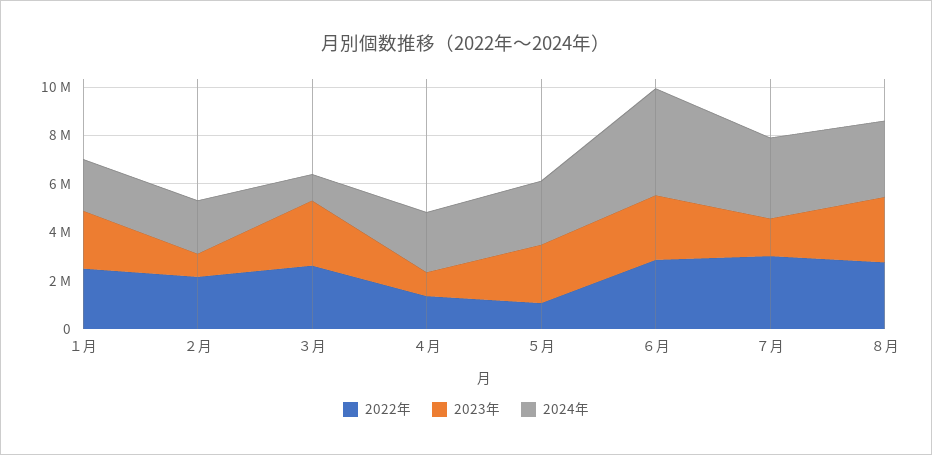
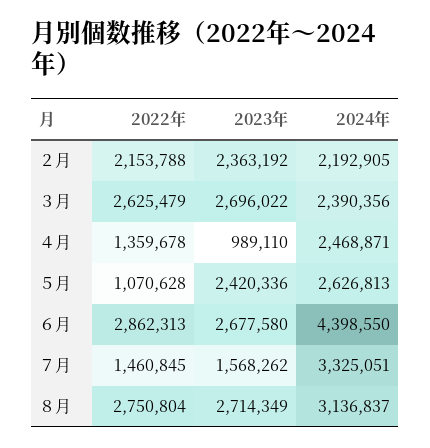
  {
    "2022年": {
-     "１月": 2500000,
      "２月": 2153788,
      "３月": 2625479,
      "４月": 1359678,
      "５月": 1070628,
      "６月": 2862313,
-     "７月": 3000000,
+     "７月": 1460845,
      "８月": 2750804
    },
    "2023年": {
-     "１月": 2500000,
-     "２月": 1000000,
+     "２月": 2363192,
      "３月": 2696022,
      "４月": 989110,
      "５月": 2420336,
      "６月": 2677580,
      "７月": 1568262,
      "８月": 2714349
    },
    "2024年": {
-     "１月": 2000000,
      "２月": 2192905,
-     "３月": 1000000,
+     "３月": 2390356,
      "４月": 2468871,
      "５月": 2626813,
      "６月": 4398550,
      "７月": 3325051,
      "８月": 3136837
    }
  }

